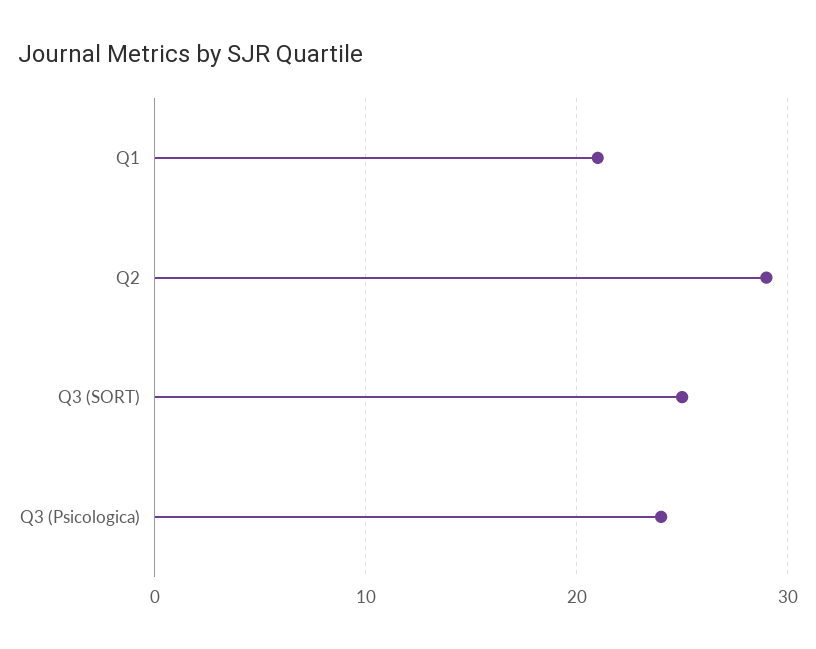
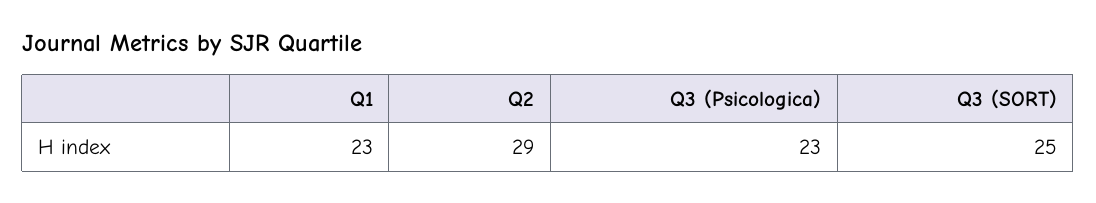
  {
-   "Q1": 21,
+   "Q1": 23,
    "Q2": 29,
    "Q3 (SORT)": 25,
-   "Q3 (Psicologica)": 24
+   "Q3 (Psicologica)": 23
  }

